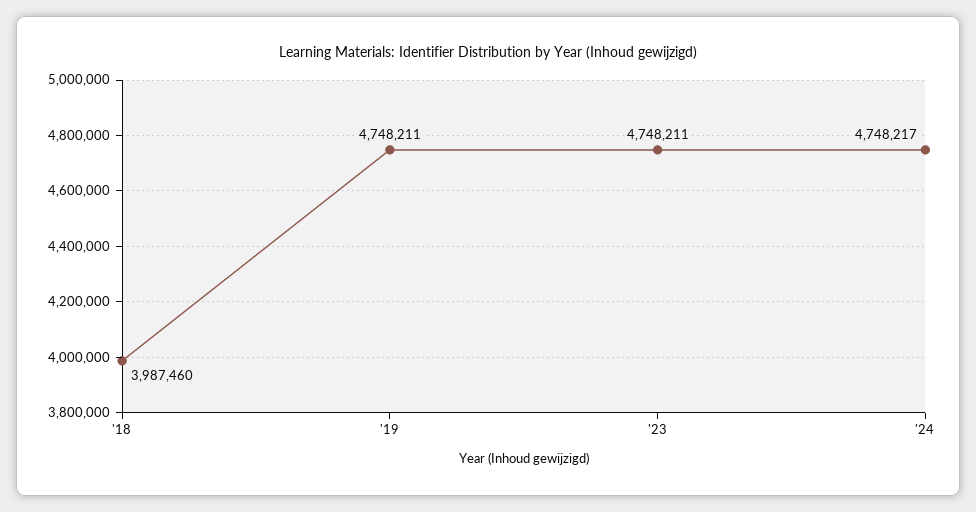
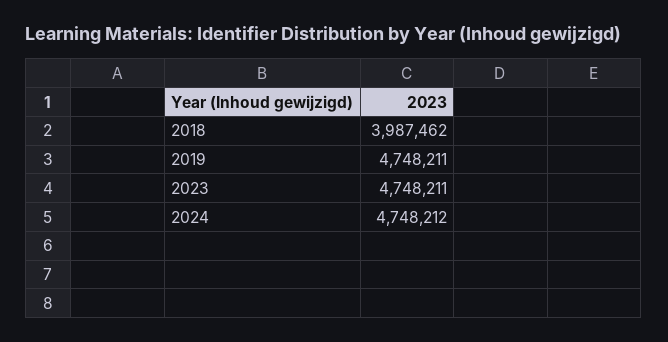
  {
-   "'18": 3987460,
+   "'18": 3987462,
    "'19": 4748211,
    "'23": 4748211,
-   "'24": 4748217
+   "'24": 4748212
  }

